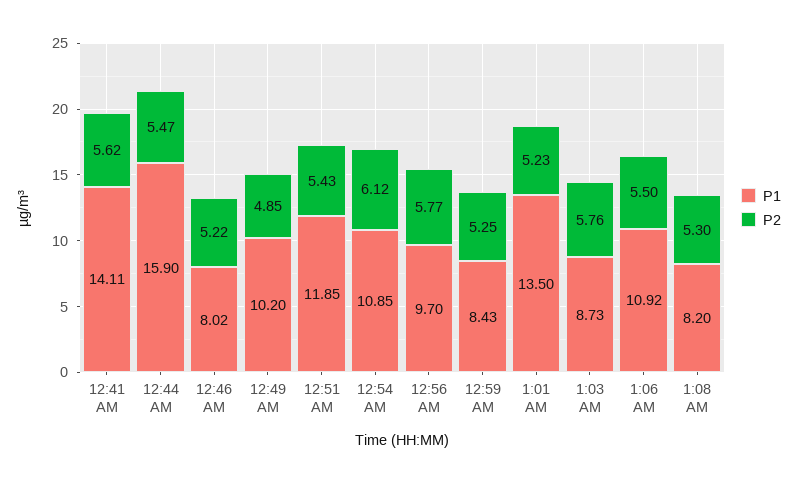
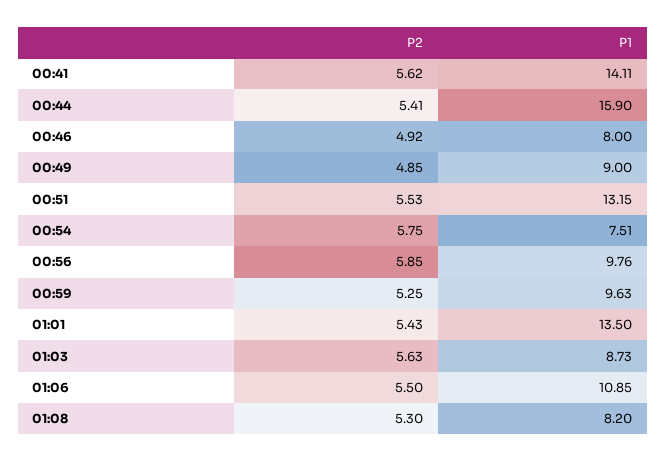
  {
    "P1": {
      "12:41 AM": 14.11,
      "12:44 AM": 15.9,
-     "12:46 AM": 8.02,
+     "12:46 AM": 8,
-     "12:49 AM": 10.2,
+     "12:49 AM": 9,
-     "12:51 AM": 11.85,
+     "12:51 AM": 13.15,
-     "12:54 AM": 10.85,
+     "12:54 AM": 7.51,
-     "12:56 AM": 9.7,
+     "12:56 AM": 9.76,
-     "12:59 AM": 8.43,
+     "12:59 AM": 9.63,
      "1:01 AM": 13.5,
      "1:03 AM": 8.73,
-     "1:06 AM": 10.92,
+     "1:06 AM": 10.85,
      "1:08 AM": 8.2
    },
    "P2": {
      "12:41 AM": 5.62,
-     "12:44 AM": 5.47,
+     "12:44 AM": 5.41,
-     "12:46 AM": 5.22,
+     "12:46 AM": 4.92,
      "12:49 AM": 4.85,
-     "12:51 AM": 5.43,
+     "12:51 AM": 5.53,
-     "12:54 AM": 6.12,
+     "12:54 AM": 5.75,
-     "12:56 AM": 5.77,
+     "12:56 AM": 5.85,
      "12:59 AM": 5.25,
-     "1:01 AM": 5.23,
+     "1:01 AM": 5.43,
-     "1:03 AM": 5.76,
+     "1:03 AM": 5.63,
      "1:06 AM": 5.5,
      "1:08 AM": 5.3
    }
  }

